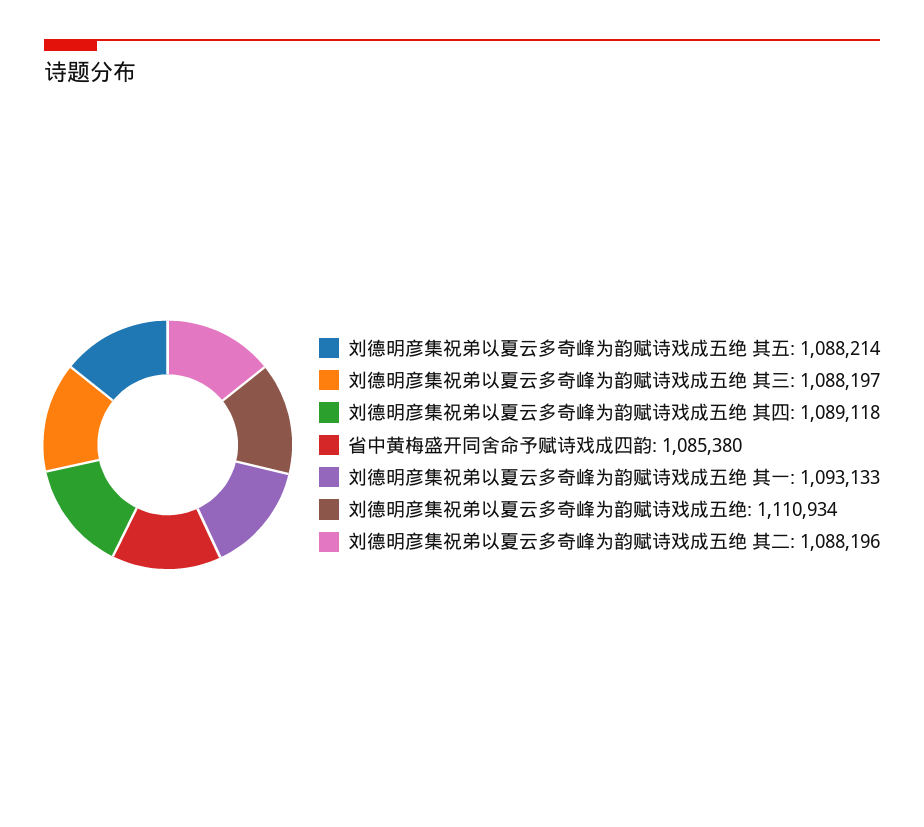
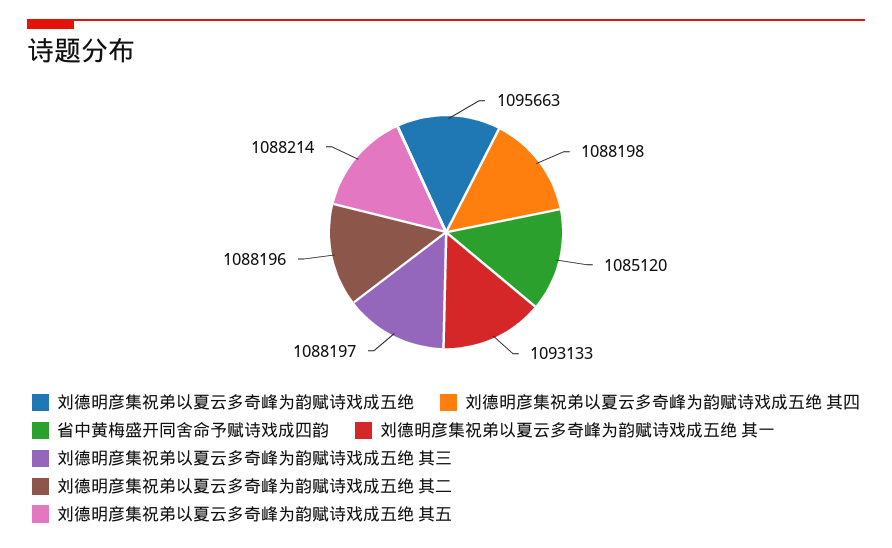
  {
    "刘德明彦集祝弟以夏云多奇峰为韵赋诗戏成五绝 其五": 1088214,
    "刘德明彦集祝弟以夏云多奇峰为韵赋诗戏成五绝 其三": 1088197,
-   "刘德明彦集祝弟以夏云多奇峰为韵赋诗戏成五绝 其四": 1089118,
+   "刘德明彦集祝弟以夏云多奇峰为韵赋诗戏成五绝 其四": 1088198,
-   "省中黄梅盛开同舍命予赋诗戏成四韵": 1085380,
+   "省中黄梅盛开同舍命予赋诗戏成四韵": 1085120,
    "刘德明彦集祝弟以夏云多奇峰为韵赋诗戏成五绝 其一": 1093133,
-   "刘德明彦集祝弟以夏云多奇峰为韵赋诗戏成五绝": 1110934,
+   "刘德明彦集祝弟以夏云多奇峰为韵赋诗戏成五绝": 1095663,
    "刘德明彦集祝弟以夏云多奇峰为韵赋诗戏成五绝 其二": 1088196
  }

